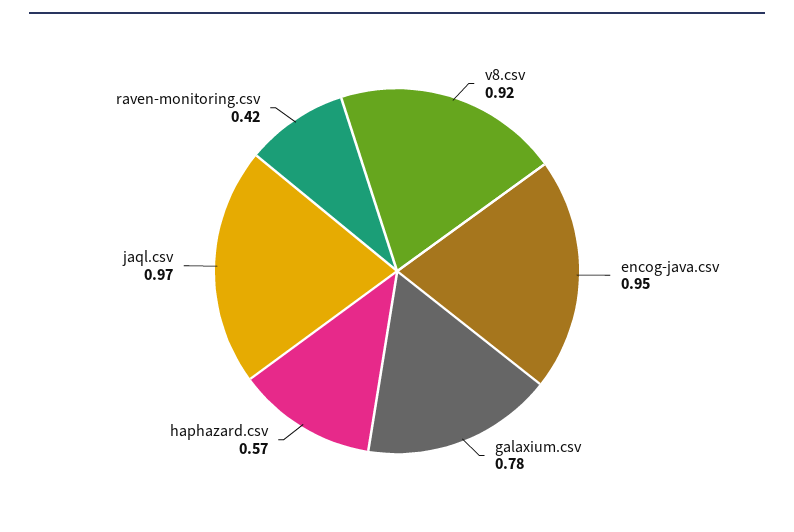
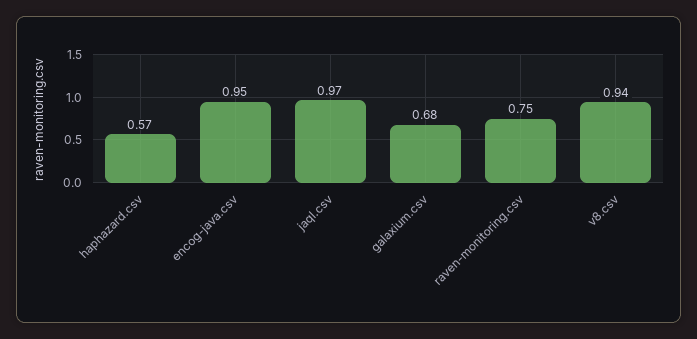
  {
-   "v8.csv": 0.92,
+   "v8.csv": 0.94,
    "encog-java.csv": 0.95,
-   "galaxium.csv": 0.78,
+   "galaxium.csv": 0.68,
    "haphazard.csv": 0.57,
    "jaql.csv": 0.97,
-   "raven-monitoring.csv": 0.42
+   "raven-monitoring.csv": 0.75
  }

